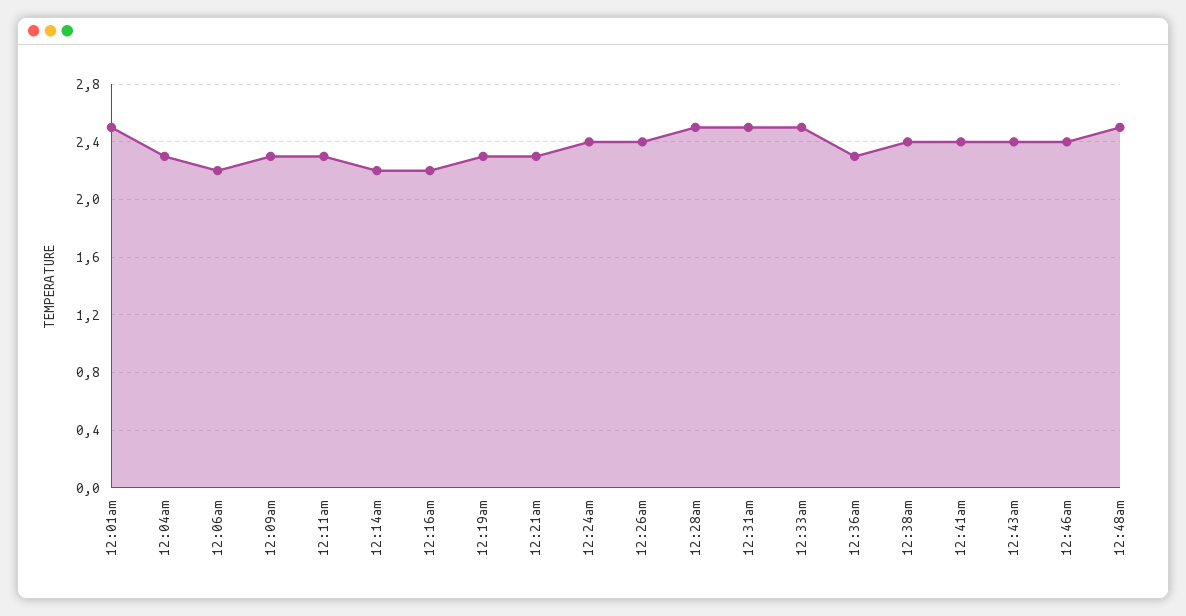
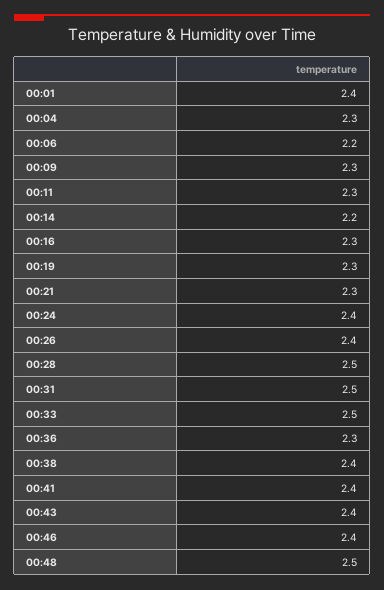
  {
-   "12:01am": 2.5,
+   "12:01am": 2.4,
    "12:04am": 2.3,
    "12:06am": 2.2,
    "12:09am": 2.3,
    "12:11am": 2.3,
    "12:14am": 2.2,
-   "12:16am": 2.2,
+   "12:16am": 2.3,
    "12:19am": 2.3,
    "12:21am": 2.3,
    "12:24am": 2.4,
    "12:26am": 2.4,
    "12:28am": 2.5,
    "12:31am": 2.5,
    "12:33am": 2.5,
    "12:36am": 2.3,
    "12:38am": 2.4,
    "12:41am": 2.4,
    "12:43am": 2.4,
    "12:46am": 2.4,
    "12:48am": 2.5
  }

